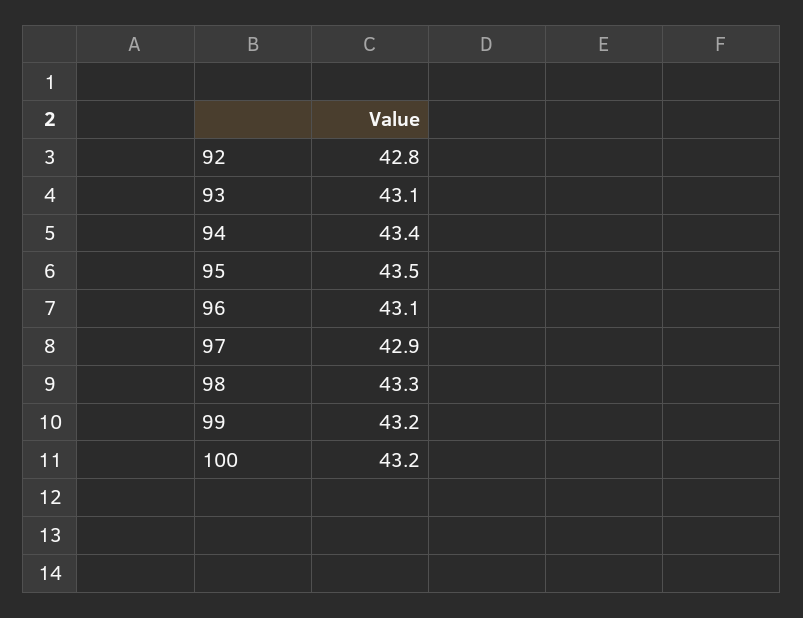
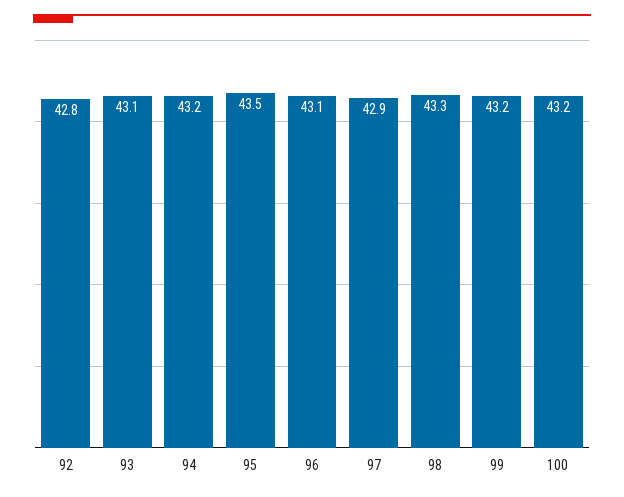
  {
    "92": 42.8,
    "93": 43.1,
-   "94": 43.4,
+   "94": 43.2,
    "95": 43.5,
    "96": 43.1,
    "97": 42.9,
    "98": 43.3,
    "99": 43.2,
    "100": 43.2
  }

